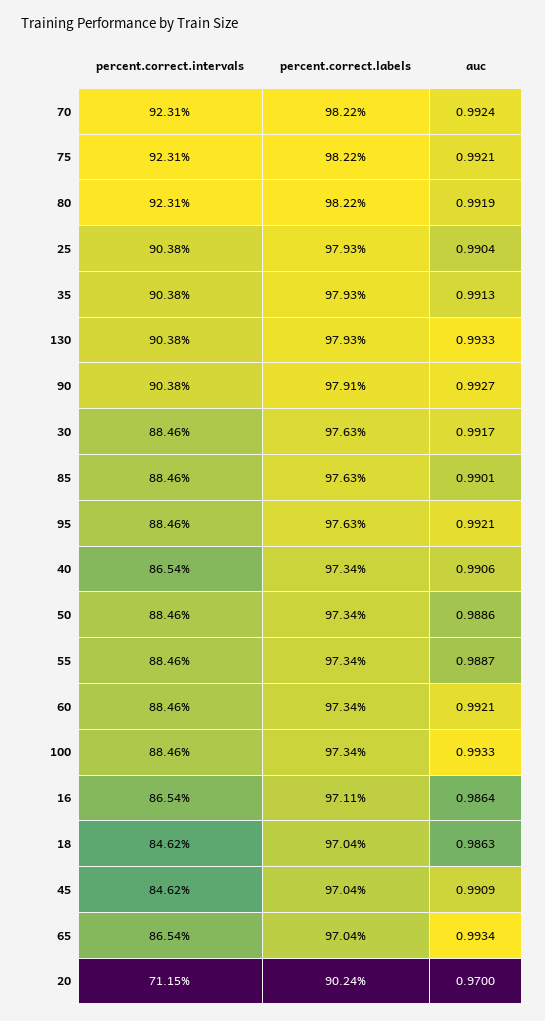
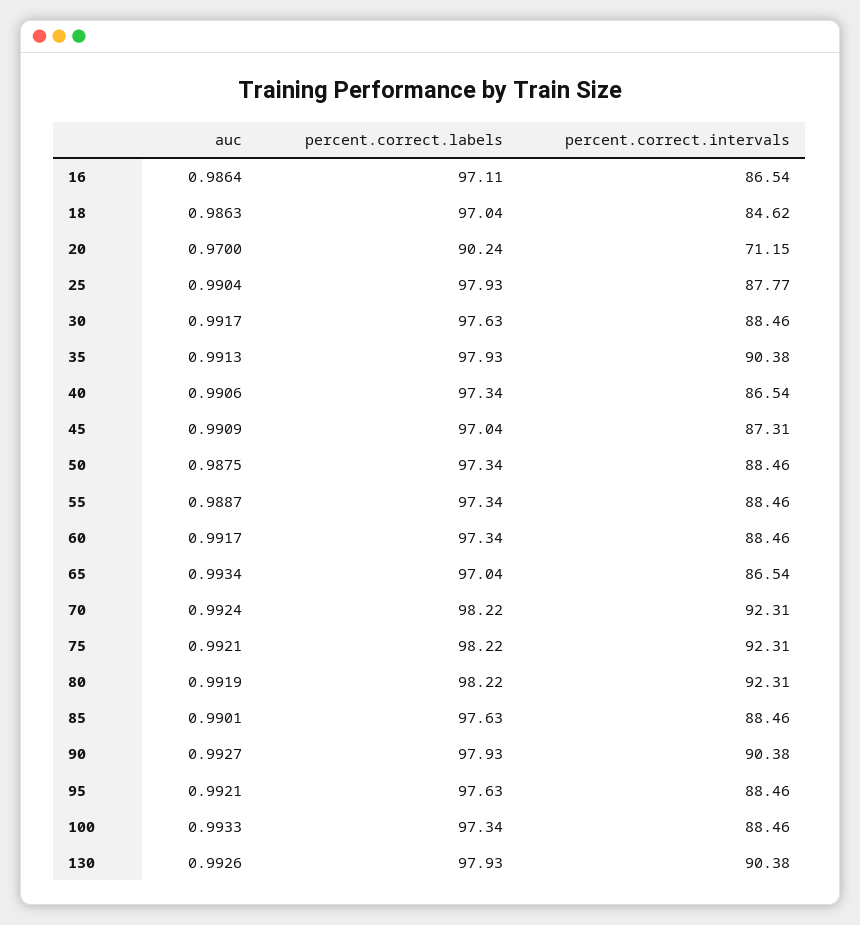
  {
    "percent.correct.intervals": {
      "70": 92.31,
      "75": 92.31,
      "80": 92.31,
-     "25": 90.38,
+     "25": 87.77,
      "35": 90.38,
      "130": 90.38,
      "90": 90.38,
      "30": 88.46,
      "85": 88.46,
      "95": 88.46,
      "40": 86.54,
      "50": 88.46,
      "55": 88.46,
      "60": 88.46,
      "100": 88.46,
      "16": 86.54,
      "18": 84.62,
-     "45": 84.62,
+     "45": 87.31,
      "65": 86.54,
      "20": 71.15
    },
    "percent.correct.labels": {
      "70": 98.22,
      "75": 98.22,
      "80": 98.22,
      "25": 97.93,
      "35": 97.93,
      "130": 97.93,
-     "90": 97.91,
+     "90": 97.93,
      "30": 97.63,
      "85": 97.63,
      "95": 97.63,
      "40": 97.34,
      "50": 97.34,
      "55": 97.34,
      "60": 97.34,
      "100": 97.34,
      "16": 97.11,
      "18": 97.04,
      "45": 97.04,
      "65": 97.04,
      "20": 90.24
    },
    "auc": {
      "70": 0.9924,
      "75": 0.9921,
      "80": 0.9919,
      "25": 0.9904,
      "35": 0.9913,
-     "130": 0.9933,
+     "130": 0.9926,
      "90": 0.9927,
      "30": 0.9917,
      "85": 0.9901,
      "95": 0.9921,
      "40": 0.9906,
-     "50": 0.9886,
+     "50": 0.9875,
      "55": 0.9887,
-     "60": 0.9921,
+     "60": 0.9917,
      "100": 0.9933,
      "16": 0.9864,
      "18": 0.9863,
      "45": 0.9909,
      "65": 0.9934,
      "20": 0.97
    }
  }

